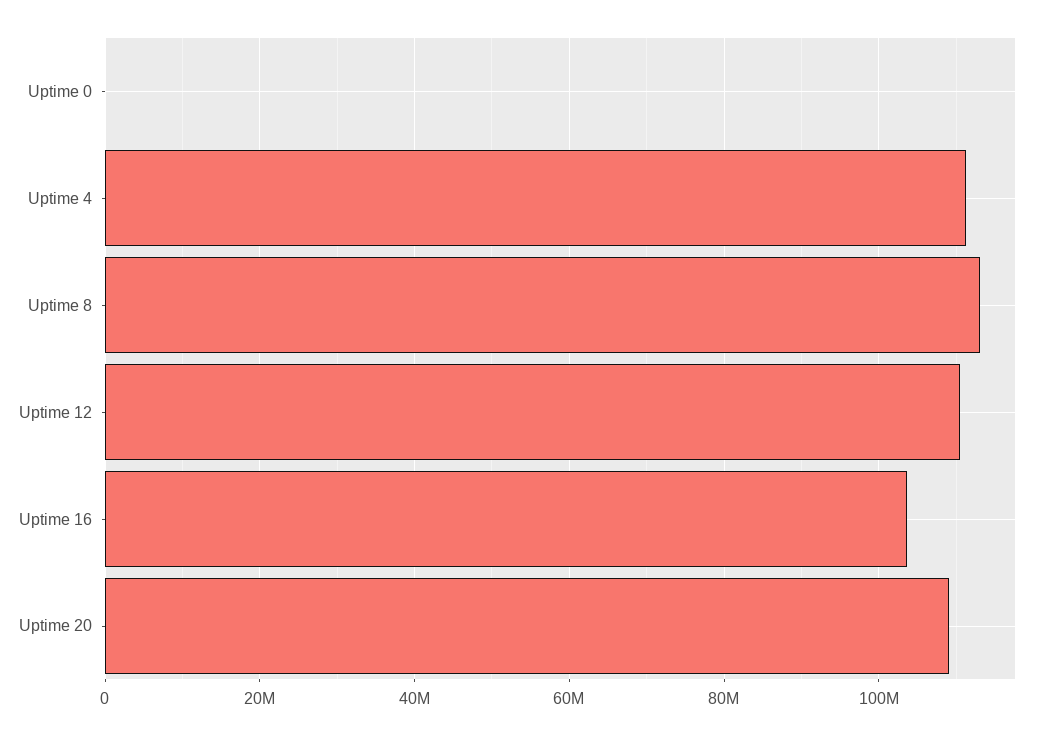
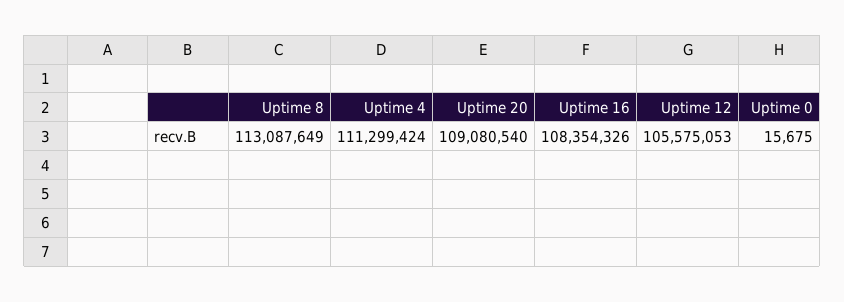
  {
    "Uptime 0": 15675,
    "Uptime 4": 111299424,
    "Uptime 8": 113087649,
-   "Uptime 12": 110000000,
+   "Uptime 12": 105575053,
-   "Uptime 16": 104000000,
+   "Uptime 16": 108354326,
    "Uptime 20": 109080540
  }

